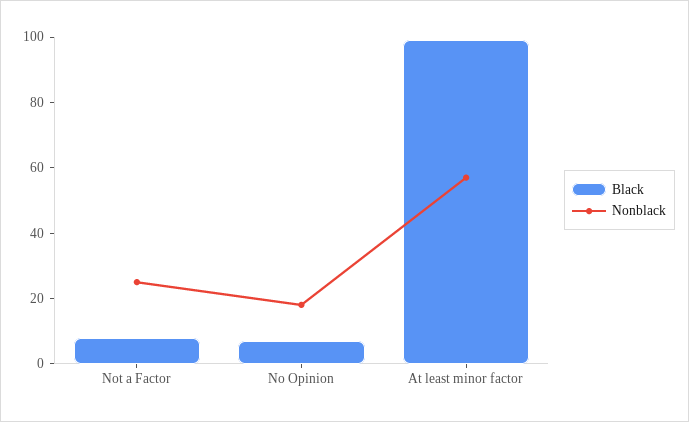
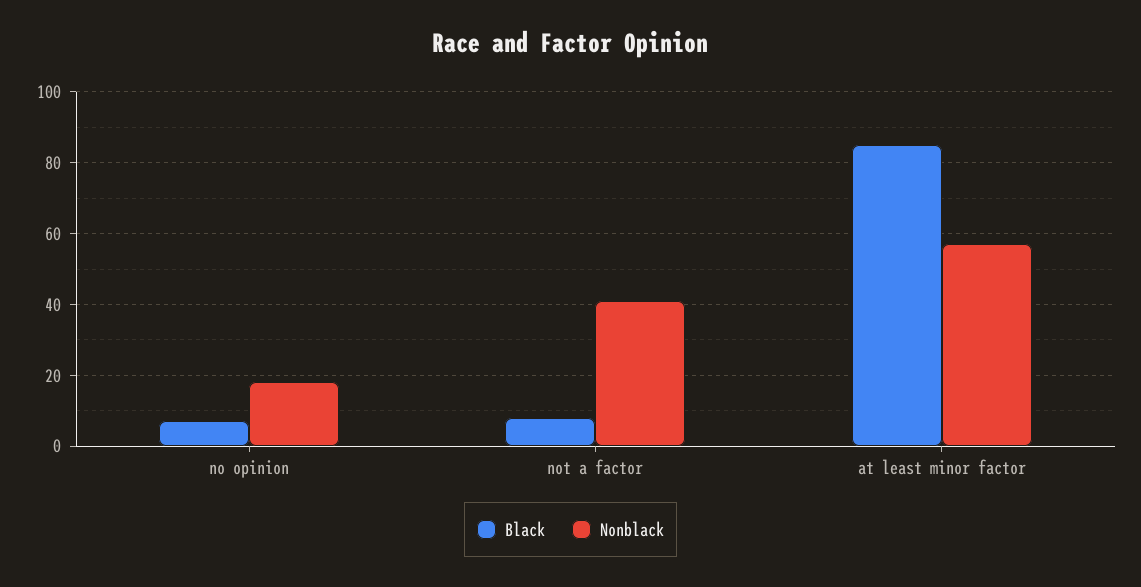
  {
    "Black": {
      "Not a Factor": 10,
      "No Opinion": 5,
-     "At least minor factor": 100
+     "At least minor factor": 85
    },
    "Nonblack": {
-     "Not a Factor": 25,
+     "Not a Factor": 40,
      "No Opinion": 20,
      "At least minor factor": 55
    }
  }

